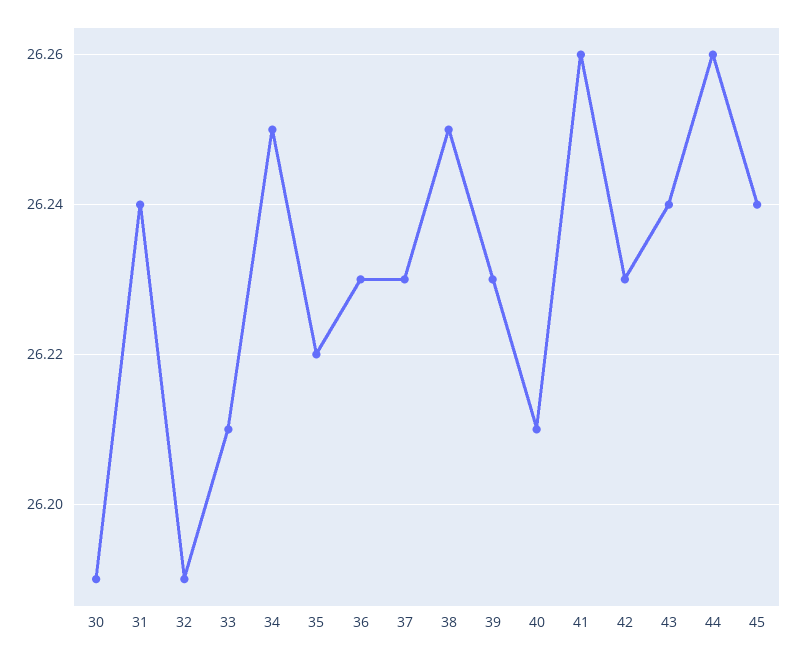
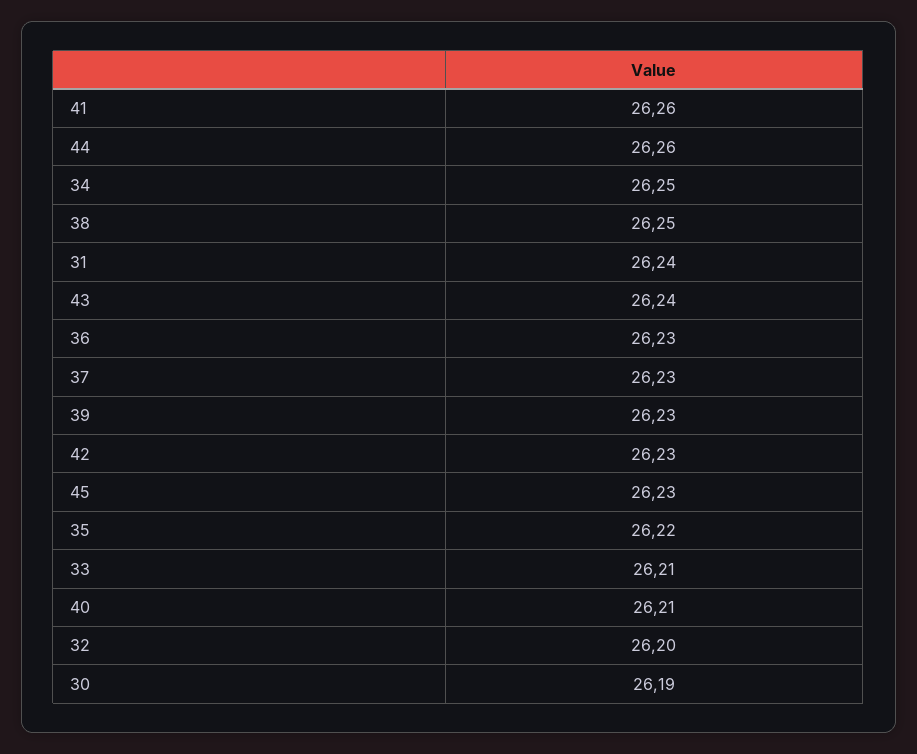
  {
    "30": 26.19,
    "31": 26.24,
-   "32": 26.19,
+   "32": 26.2,
    "33": 26.21,
    "34": 26.25,
    "35": 26.22,
    "36": 26.23,
    "37": 26.23,
    "38": 26.25,
    "39": 26.23,
    "40": 26.21,
    "41": 26.26,
    "42": 26.23,
    "43": 26.24,
    "44": 26.26,
-   "45": 26.24
+   "45": 26.23
  }

